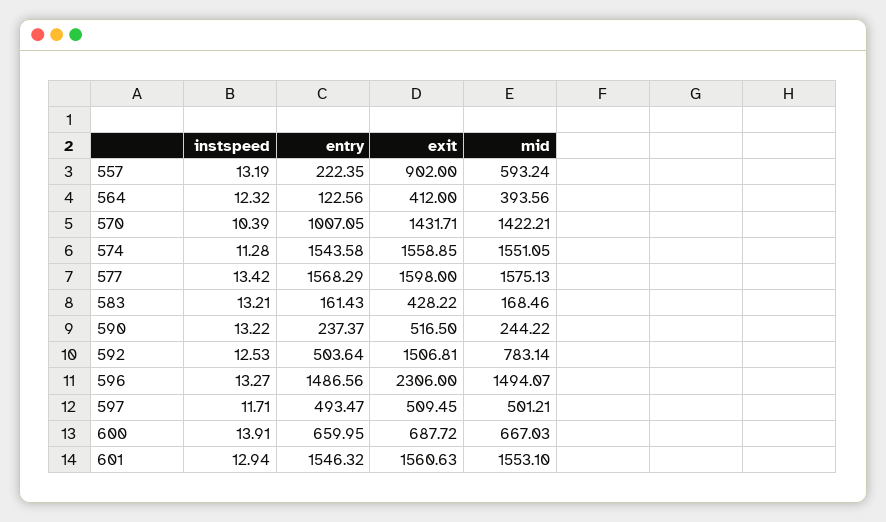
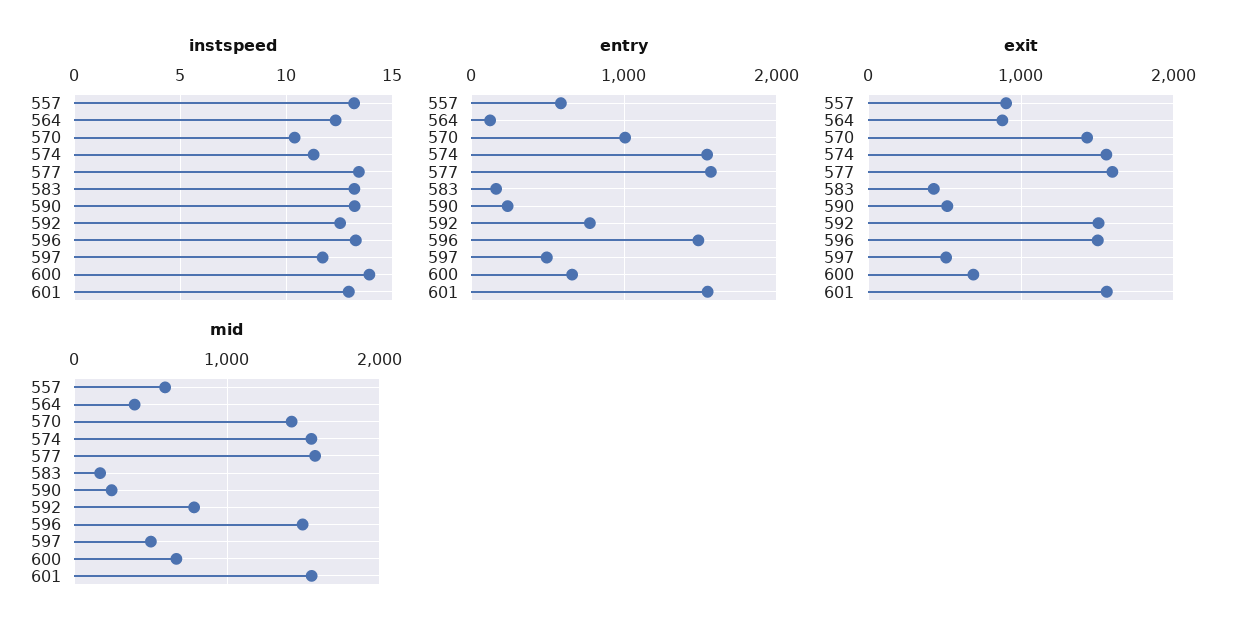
  {
    "instspeed": {
      "557": 13.19,
      "564": 12.32,
      "570": 10.39,
      "574": 11.28,
      "577": 13.42,
      "583": 13.21,
      "590": 13.22,
      "592": 12.53,
      "596": 13.27,
      "597": 11.71,
      "600": 13.91,
      "601": 12.94
    },
    "entry": {
-     "557": 222.35,
+     "557": 600,
      "564": 122.56,
      "570": 1007.05,
      "574": 1543.58,
      "577": 1568.29,
      "583": 161.43,
      "590": 237.37,
-     "592": 503.64,
+     "592": 800,
      "596": 1486.56,
      "597": 493.47,
      "600": 659.95,
      "601": 1546.32
    },
    "exit": {
      "557": 902,
-     "564": 412,
+     "564": 900,
      "570": 1431.71,
      "574": 1558.85,
      "577": 1598,
      "583": 428.22,
      "590": 516.5,
      "592": 1506.81,
-     "596": 2306,
+     "596": 1500,
      "597": 509.45,
      "600": 687.72,
      "601": 1560.63
    },
    "mid": {
      "557": 593.24,
      "564": 393.56,
      "570": 1422.21,
      "574": 1551.05,
      "577": 1575.13,
      "583": 168.46,
      "590": 244.22,
      "592": 783.14,
      "596": 1494.07,
      "597": 501.21,
      "600": 667.03,
      "601": 1553.1
    }
  }

